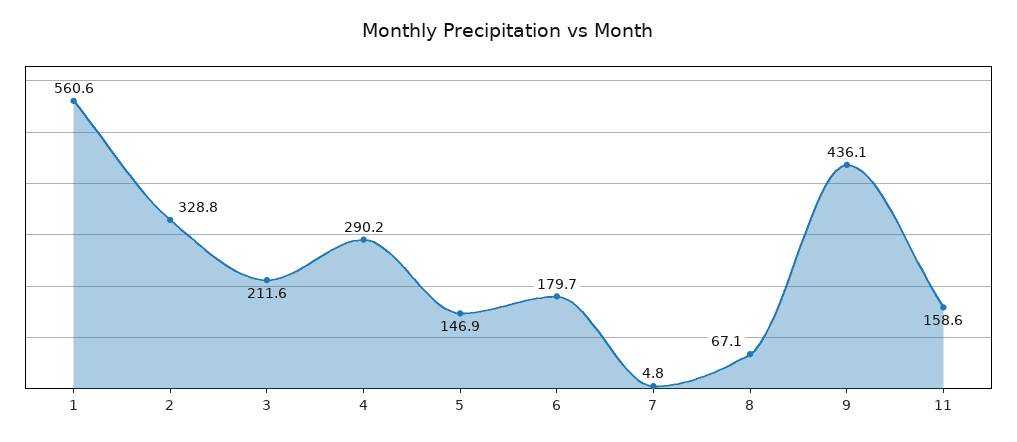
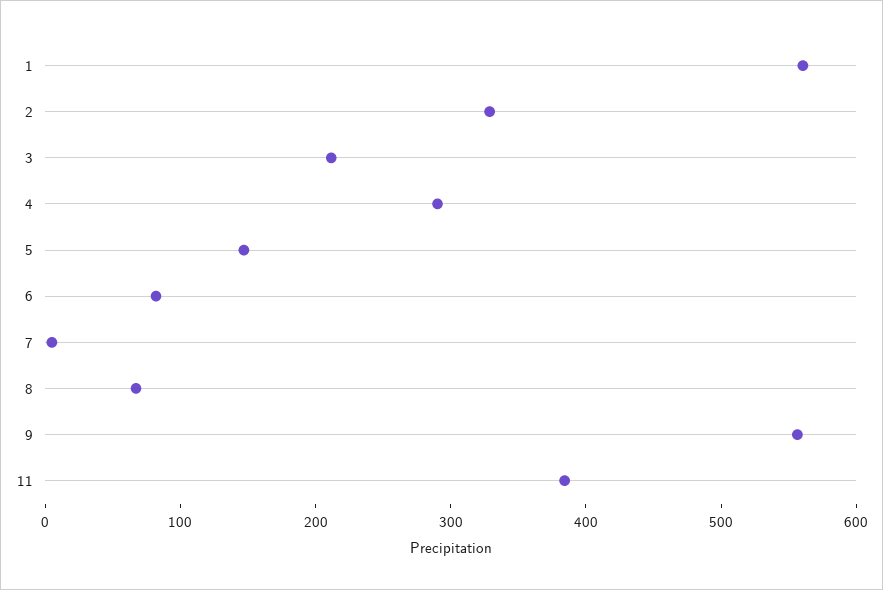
  {
    "1": 560.6,
    "2": 328.8,
    "3": 211.6,
    "4": 290.2,
    "5": 146.9,
-   "6": 179.7,
+   "6": 80,
    "7": 4.8,
    "8": 67.1,
-   "9": 436.1,
+   "9": 560,
-   "11": 158.6
+   "11": 380
  }

